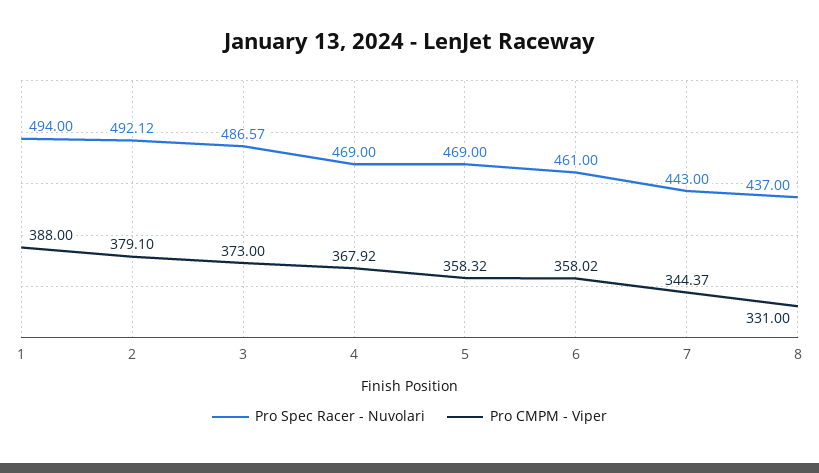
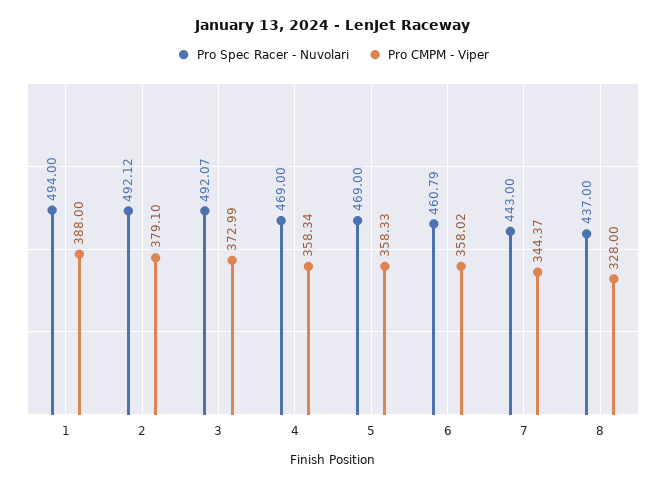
  {
    "Pro Spec Racer - Nuvolari": {
      "1": 494,
      "2": 492.12,
-     "3": 486.57,
+     "3": 492.07,
      "4": 469,
      "5": 469,
-     "6": 461,
+     "6": 460.79,
      "7": 443,
      "8": 437
    },
    "Pro CMPM - Viper": {
      "1": 388,
      "2": 379.1,
-     "3": 373,
+     "3": 372.99,
-     "4": 367.92,
+     "4": 358.34,
-     "5": 358.32,
+     "5": 358.33,
      "6": 358.02,
      "7": 344.37,
-     "8": 331
+     "8": 328
    }
  }

